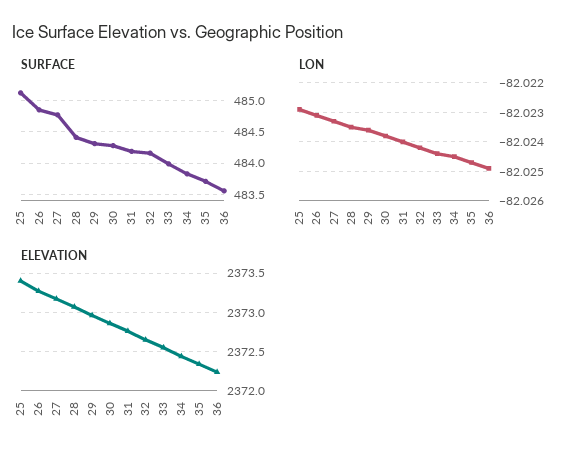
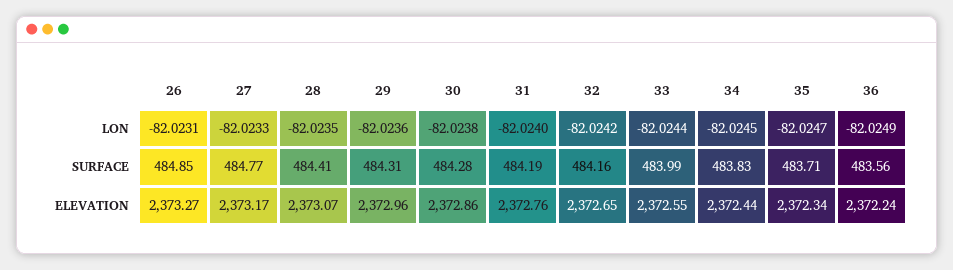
  {
    "SURFACE": {
-     "25": 485.1,
      "26": 484.85,
      "27": 484.77,
      "28": 484.41,
      "29": 484.31,
      "30": 484.28,
      "31": 484.19,
      "32": 484.16,
      "33": 483.99,
      "34": 483.83,
      "35": 483.71,
      "36": 483.56
    },
    "LON": {
-     "25": -82.023,
      "26": -82.0231,
      "27": -82.0233,
      "28": -82.0235,
      "29": -82.0236,
      "30": -82.0238,
      "31": -82.024,
      "32": -82.0242,
      "33": -82.0244,
      "34": -82.0245,
      "35": -82.0247,
      "36": -82.0249
    },
    "ELEVATION": {
-     "25": 2373.4,
      "26": 2373.27,
      "27": 2373.17,
      "28": 2373.07,
      "29": 2372.96,
      "30": 2372.86,
      "31": 2372.76,
      "32": 2372.65,
      "33": 2372.55,
      "34": 2372.44,
      "35": 2372.34,
      "36": 2372.24
    }
  }

